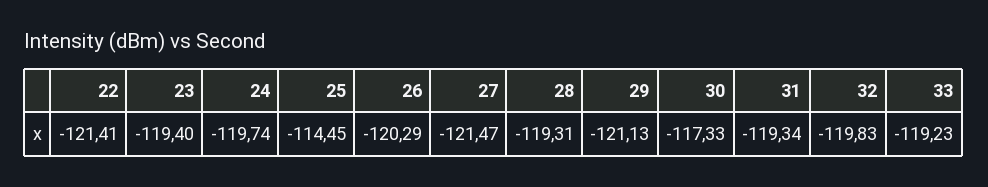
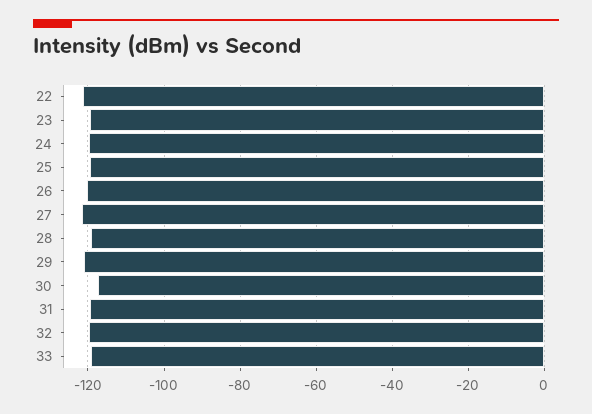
  {
    "22": -121.41,
    "23": -119.4,
    "24": -119.74,
-   "25": -114.45,
+   "25": -120,
    "26": -120.29,
    "27": -121.47,
    "28": -119.31,
    "29": -121.13,
    "30": -117.33,
    "31": -119.34,
    "32": -119.83,
    "33": -119.23
  }

